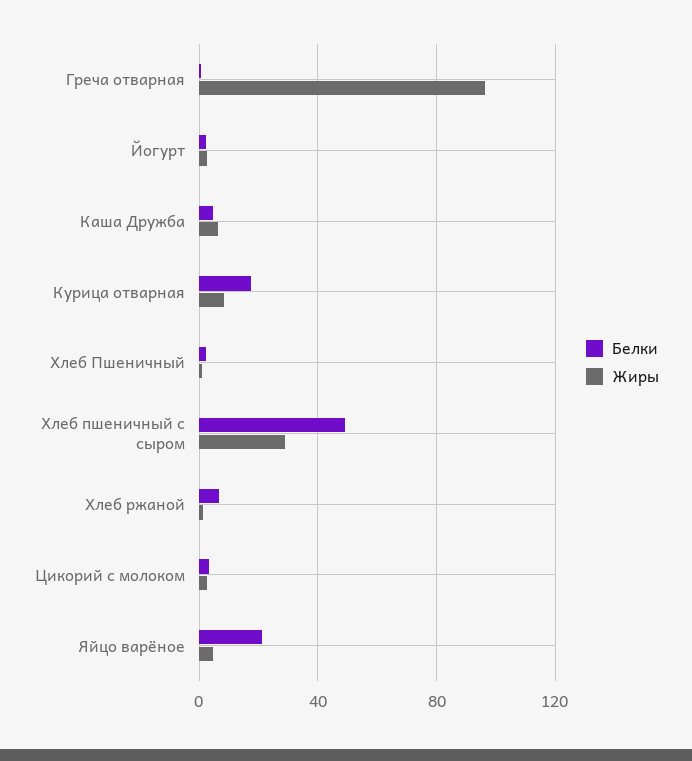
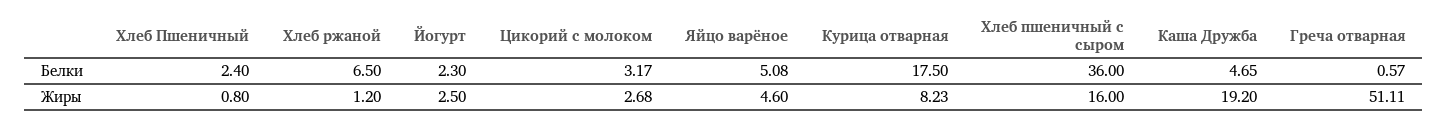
  {
    "Белки": {
      "Греча отварная": 0.57,
      "Йогурт": 2.3,
      "Каша Дружба": 4.65,
      "Курица отварная": 17.5,
      "Хлеб Пшеничный": 2.4,
-     "Хлеб пшеничный с сыром": 50,
+     "Хлеб пшеничный с сыром": 36,
      "Хлеб ржаной": 6.5,
      "Цикорий с молоком": 3.17,
-     "Яйцо варёное": 20
+     "Яйцо варёное": 5.08
    },
    "Жиры": {
-     "Греча отварная": 95,
+     "Греча отварная": 51.11,
      "Йогурт": 2.5,
-     "Каша Дружба": 5,
+     "Каша Дружба": 19.2,
      "Курица отварная": 8.23,
      "Хлеб Пшеничный": 0.8,
-     "Хлеб пшеничный с сыром": 30,
+     "Хлеб пшеничный с сыром": 16,
      "Хлеб ржаной": 1.2,
      "Цикорий с молоком": 2.68,
      "Яйцо варёное": 4.6
    }
  }

